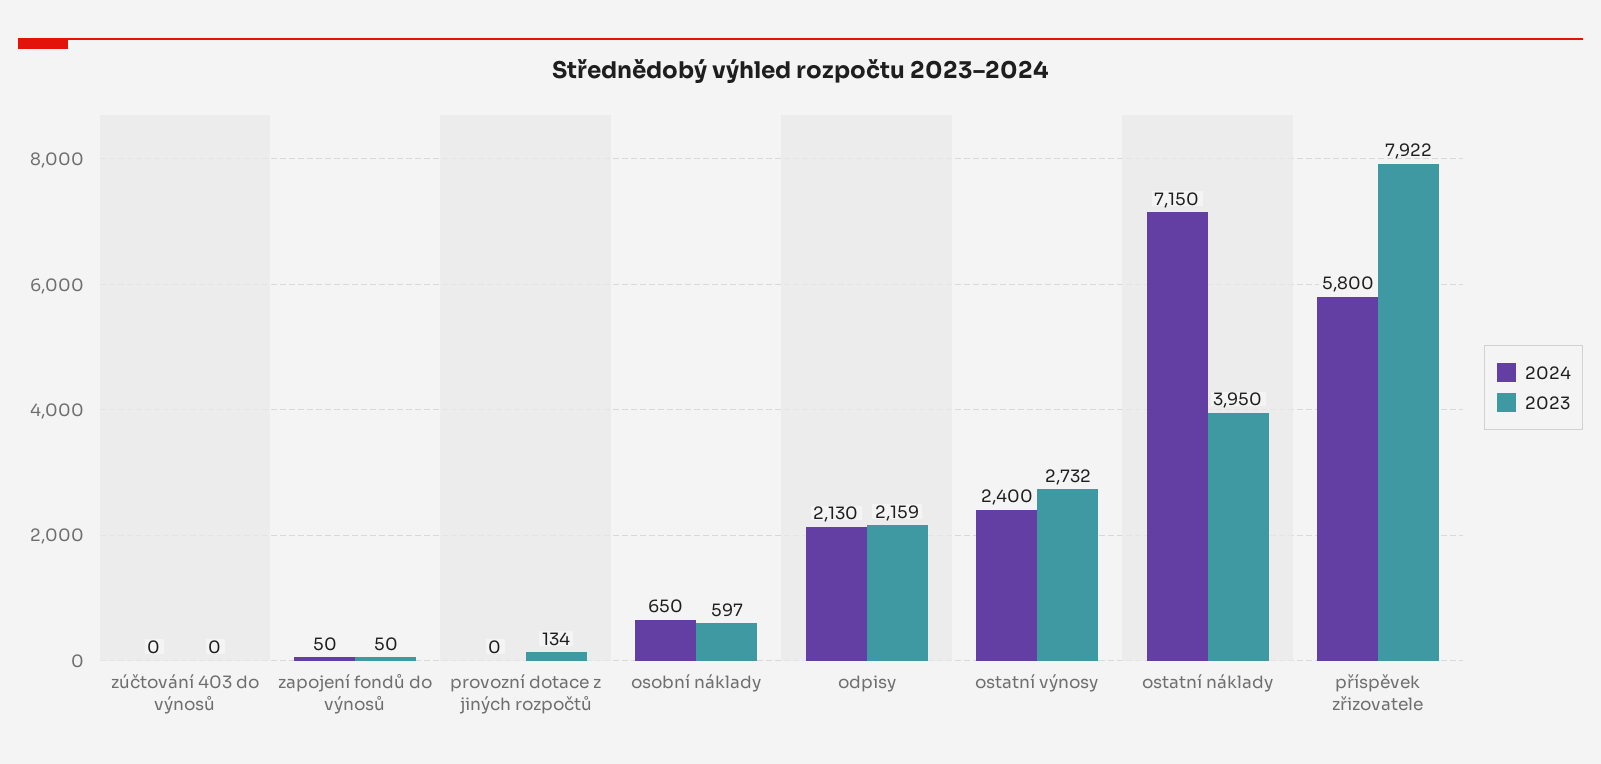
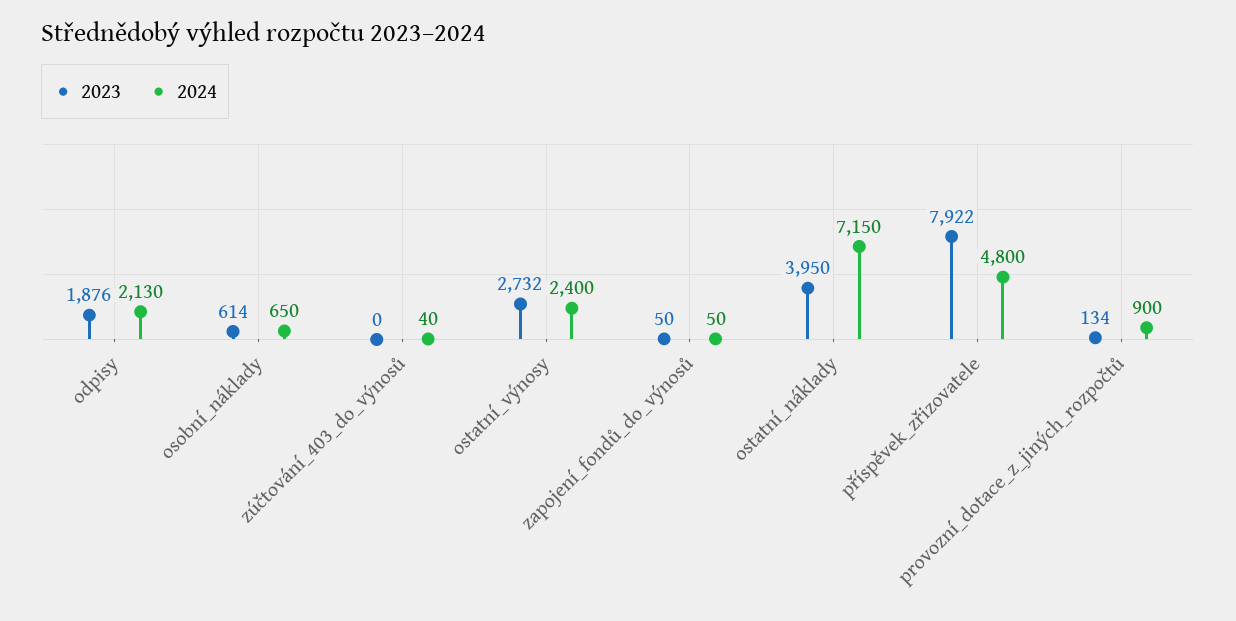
  {
    "2024": {
-     "zúčtování 403 do výnosů": 0,
+     "zúčtování 403 do výnosů": 40,
      "zapojení fondů do výnosů": 50,
-     "provozní dotace z jiných rozpočtů": 0,
+     "provozní dotace z jiných rozpočtů": 900,
      "osobní náklady": 650,
      "odpisy": 2130,
      "ostatní výnosy": 2400,
      "ostatní náklady": 7150,
-     "příspěvek zřizovatele": 5800
+     "příspěvek zřizovatele": 4800
    },
    "2023": {
      "zúčtování 403 do výnosů": 0,
      "zapojení fondů do výnosů": 50,
      "provozní dotace z jiných rozpočtů": 134,
-     "osobní náklady": 597,
+     "osobní náklady": 614,
-     "odpisy": 2159,
+     "odpisy": 1876,
      "ostatní výnosy": 2732,
      "ostatní náklady": 3950,
      "příspěvek zřizovatele": 7922
    }
  }

